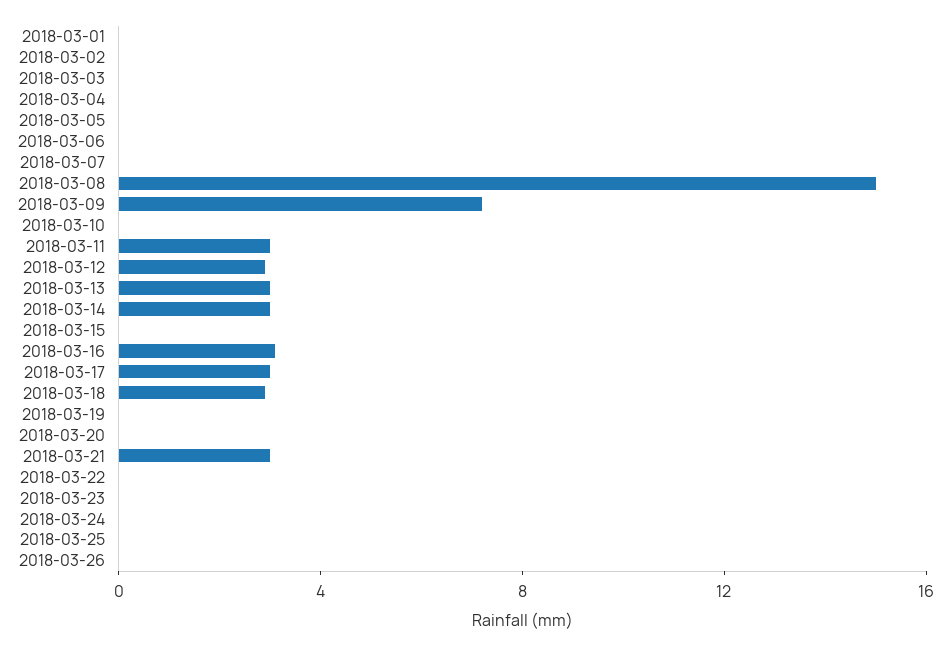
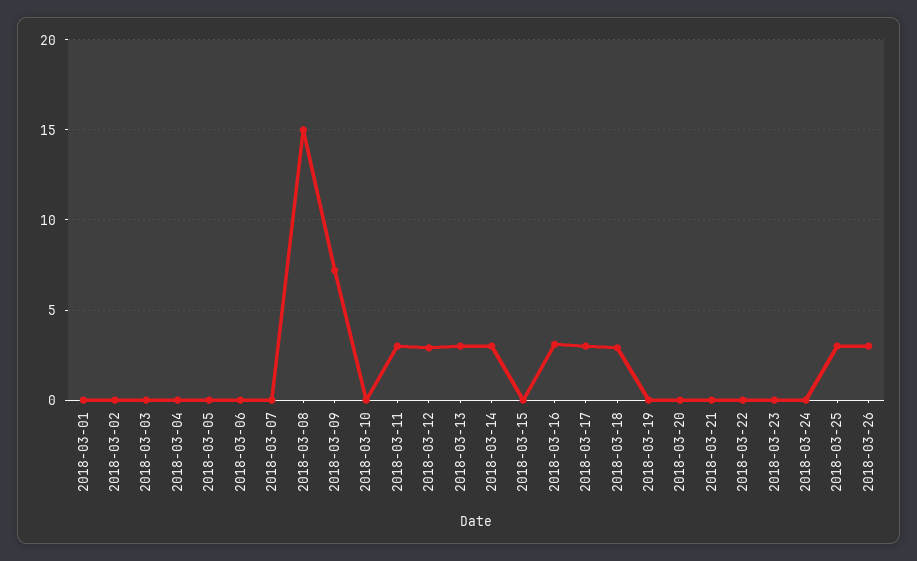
  {
    "2018-03-01": 0,
    "2018-03-02": 0,
    "2018-03-03": 0,
    "2018-03-04": 0,
    "2018-03-05": 0,
    "2018-03-06": 0,
    "2018-03-07": 0,
    "2018-03-08": 15,
    "2018-03-09": 7,
    "2018-03-10": 0,
    "2018-03-11": 3,
    "2018-03-12": 3,
    "2018-03-13": 3,
    "2018-03-14": 3,
    "2018-03-15": 0,
    "2018-03-16": 3,
    "2018-03-17": 3,
    "2018-03-18": 3,
    "2018-03-19": 0,
    "2018-03-20": 0,
-   "2018-03-21": 3,
+   "2018-03-21": 0,
    "2018-03-22": 0,
    "2018-03-23": 0,
    "2018-03-24": 0,
-   "2018-03-25": 0,
+   "2018-03-25": 3,
-   "2018-03-26": 0
+   "2018-03-26": 3
  }

